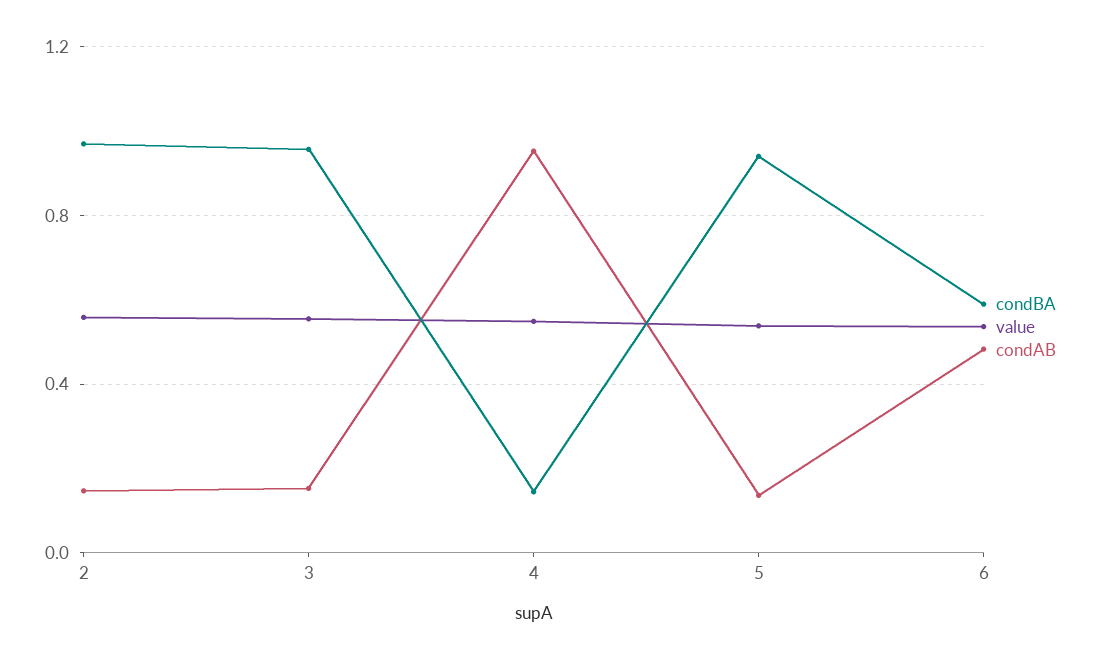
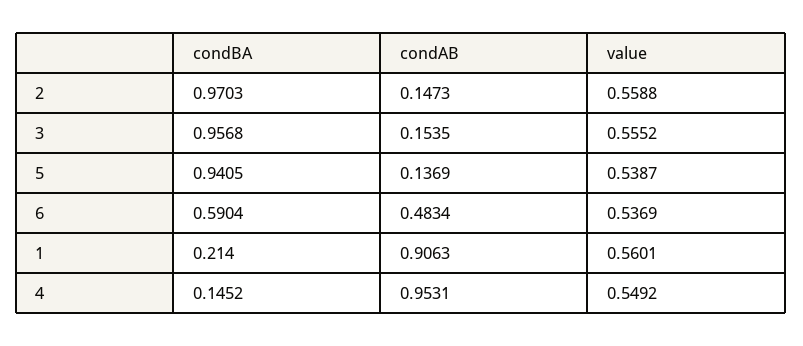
  {
    "condBA": {
      "2": 0.9703,
      "3": 0.9568,
      "4": 0.1452,
      "5": 0.9405,
-     "6": 0.5904
+     "6": 0.5904,
+     "1": 0.214
    },
    "value": {
      "2": 0.5588,
      "3": 0.5552,
      "4": 0.5492,
      "5": 0.5387,
-     "6": 0.5369
+     "6": 0.5369,
+     "1": 0.5601
    },
    "condAB": {
      "2": 0.1473,
      "3": 0.1535,
      "4": 0.9531,
      "5": 0.1369,
-     "6": 0.4834
+     "6": 0.4834,
+     "1": 0.9063
    }
  }

